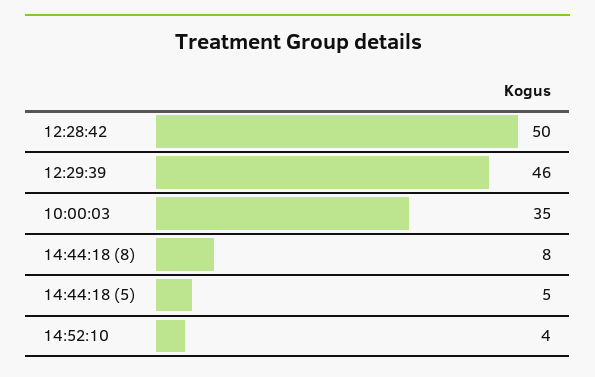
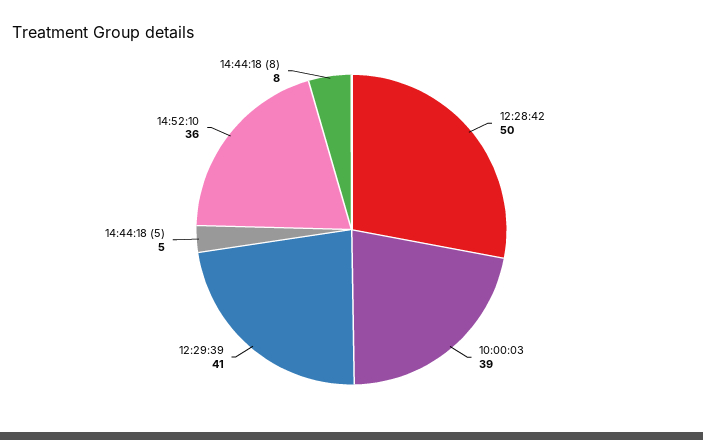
  {
    "12:28:42": 50,
-   "12:29:39": 46,
+   "12:29:39": 41,
-   "10:00:03": 35,
+   "10:00:03": 39,
    "14:44:18 (8)": 8,
    "14:44:18 (5)": 5,
-   "14:52:10": 4
+   "14:52:10": 36
  }

